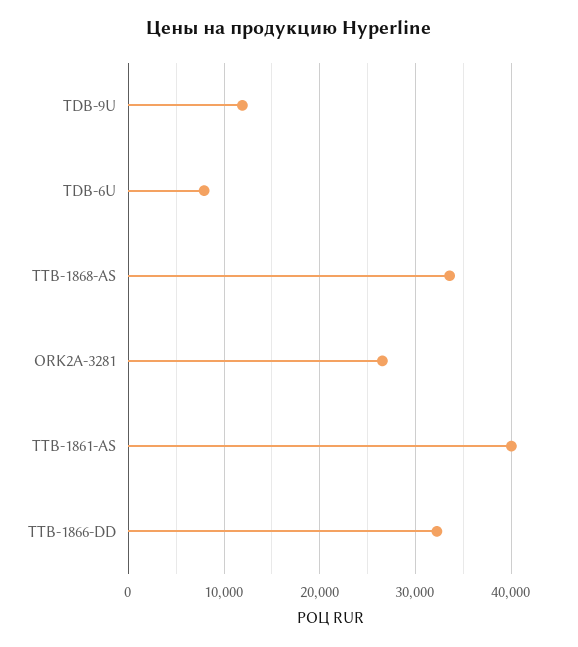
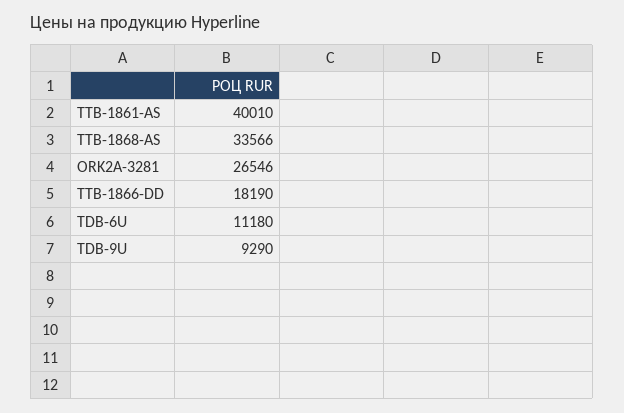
  {
-   "TDB-9U": 12000,
+   "TDB-9U": 9290,
-   "TDB-6U": 8000,
+   "TDB-6U": 11180,
    "TTB-1868-AS": 33566,
    "ORK2A-3281": 26546,
    "TTB-1861-AS": 40010,
-   "TTB-1866-DD": 32000
+   "TTB-1866-DD": 18190
  }

